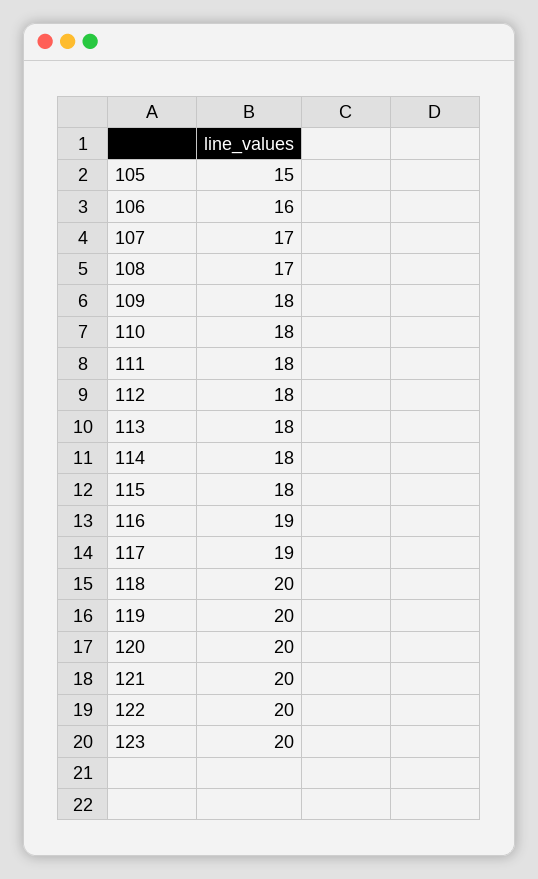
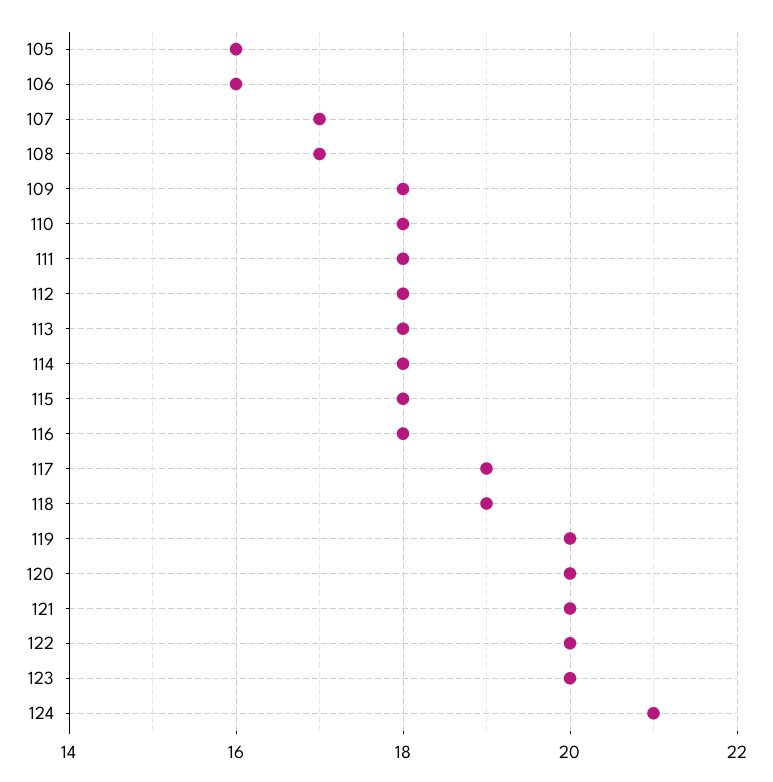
  {
-   "105": 15,
+   "105": 16,
    "106": 16,
    "107": 17,
    "108": 17,
    "109": 18,
    "110": 18,
    "111": 18,
    "112": 18,
    "113": 18,
    "114": 18,
    "115": 18,
-   "116": 19,
+   "116": 18,
    "117": 19,
-   "118": 20,
+   "118": 19,
    "119": 20,
    "120": 20,
    "121": 20,
    "122": 20,
-   "123": 20
+   "123": 20,
+   "124": 21
  }

